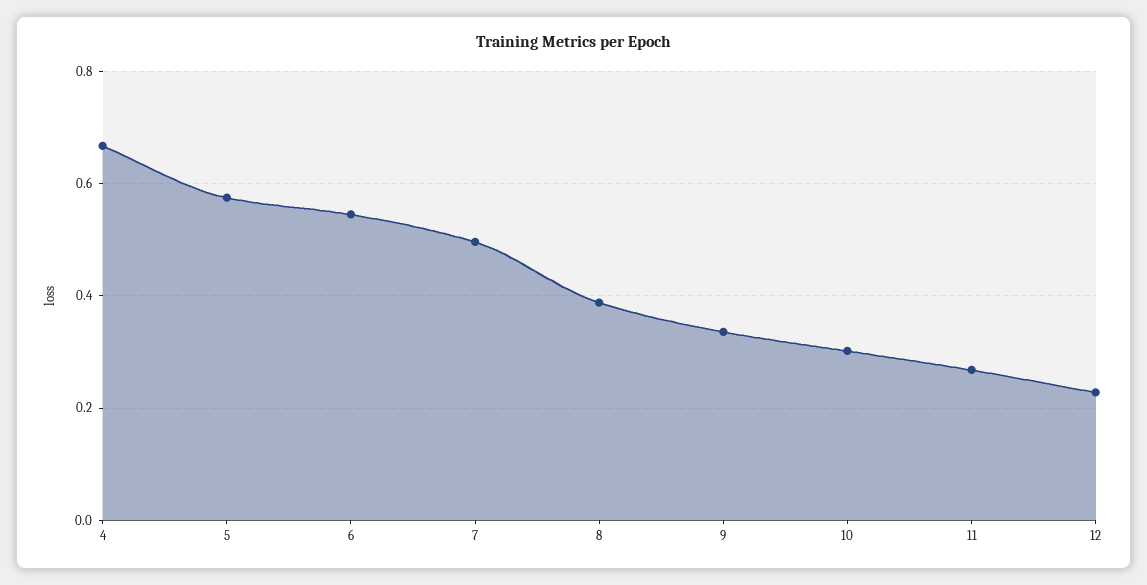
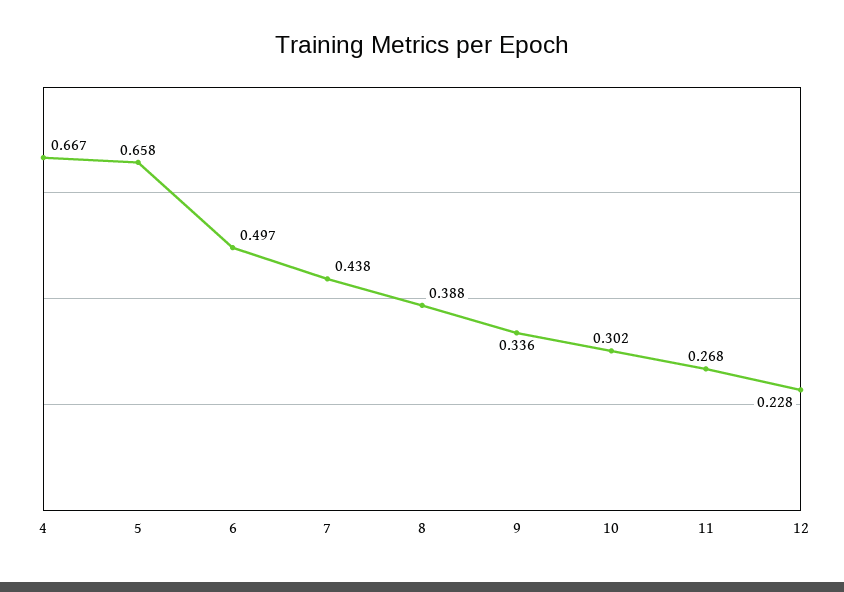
  {
    "4": 0.667,
-   "5": 0.58,
+   "5": 0.658,
-   "6": 0.54,
+   "6": 0.497,
-   "7": 0.5,
+   "7": 0.438,
    "8": 0.388,
    "9": 0.336,
    "10": 0.302,
    "11": 0.268,
    "12": 0.228
  }

